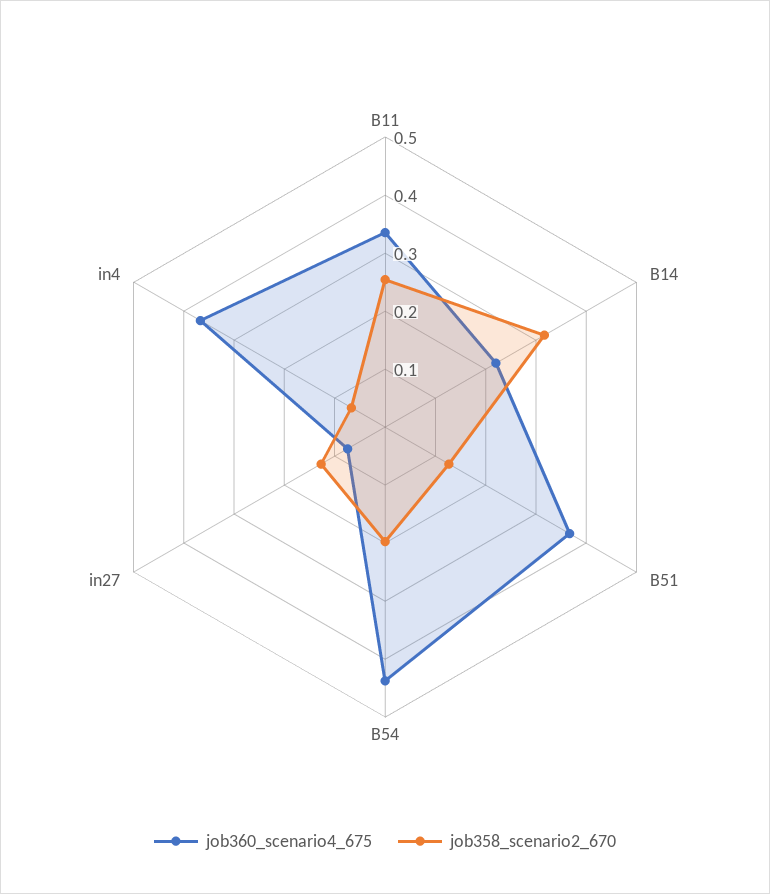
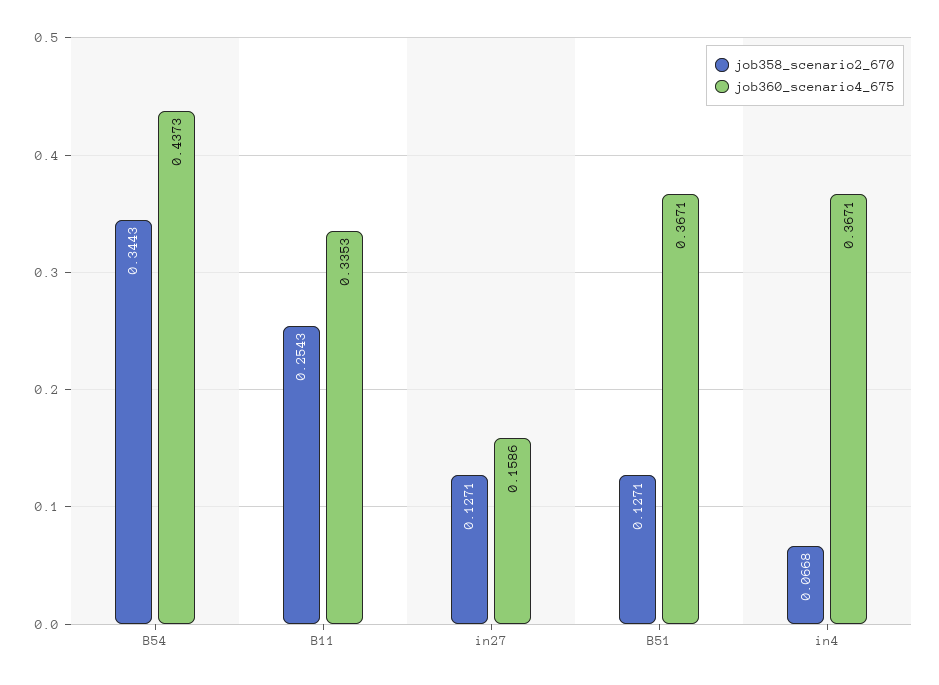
  {
    "job360_scenario4_675": {
      "B11": 0.3353,
-     "B14": 0.22,
      "B51": 0.3671,
      "B54": 0.4373,
-     "in27": 0.08,
+     "in27": 0.1586,
      "in4": 0.3671
    },
    "job358_scenario2_670": {
      "B11": 0.2543,
-     "B14": 0.32,
      "B51": 0.1271,
-     "B54": 0.2,
+     "B54": 0.3443,
      "in27": 0.1271,
      "in4": 0.0668
    }
  }

